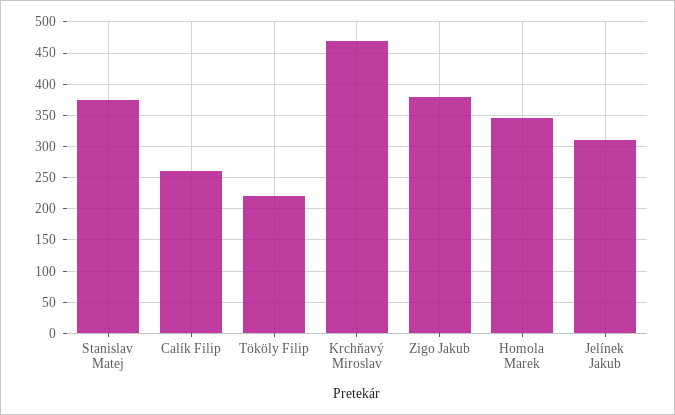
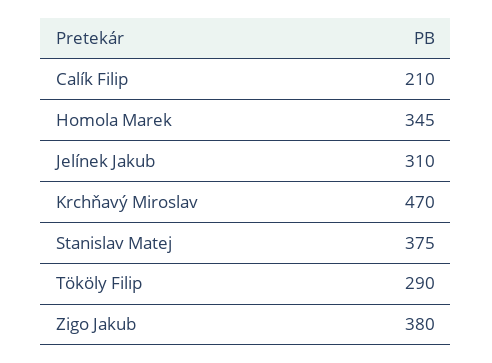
  {
    "Stanislav Matej": 375,
-   "Calík Filip": 260,
+   "Calík Filip": 210,
-   "Tököly Filip": 220,
+   "Tököly Filip": 290,
    "Krchňavý Miroslav": 470,
    "Zigo Jakub": 380,
    "Homola Marek": 345,
    "Jelínek Jakub": 310
  }

